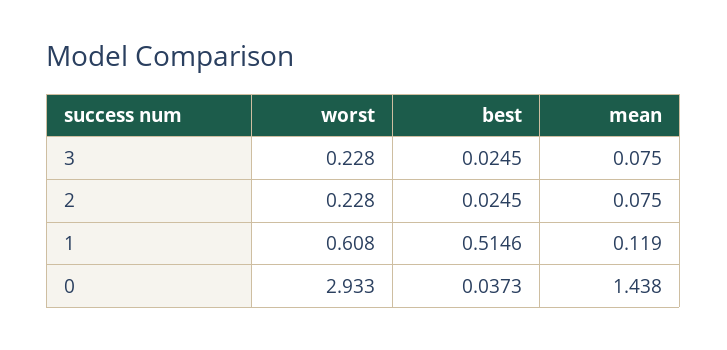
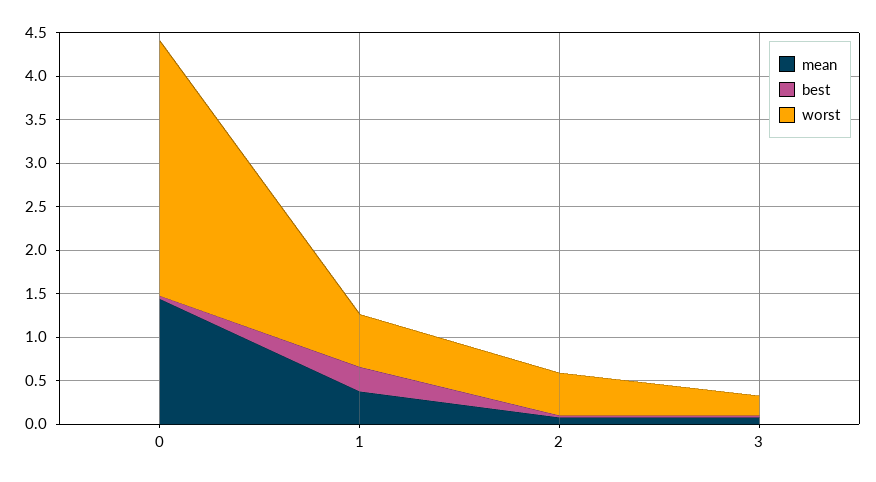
  {
    "worst": {
      "3": 0.228,
-     "2": 0.228,
+     "2": 0.5,
      "1": 0.608,
      "0": 2.933
    },
    "best": {
      "3": 0.0245,
      "2": 0.0245,
-     "1": 0.5146,
+     "1": 0.3,
      "0": 0.0373
    },
    "mean": {
      "3": 0.075,
      "2": 0.075,
-     "1": 0.119,
+     "1": 0.4,
      "0": 1.438
    }
  }

